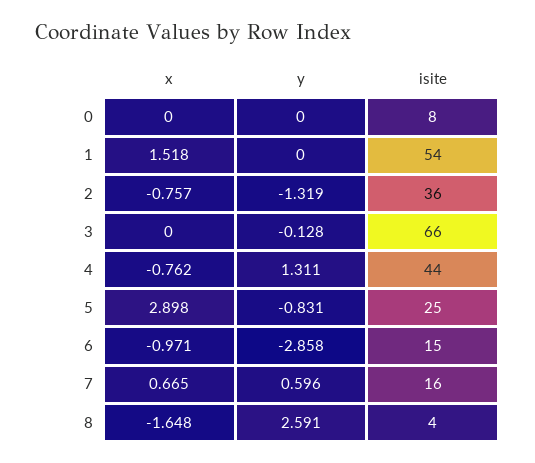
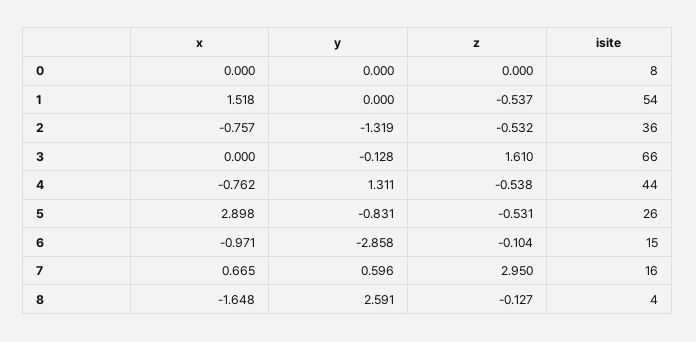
  {
    "x": {
      "0": 0,
      "1": 1.518,
      "2": -0.757,
      "3": 0,
      "4": -0.762,
      "5": 2.898,
      "6": -0.971,
      "7": 0.665,
      "8": -1.648
    },
    "y": {
      "0": 0,
      "1": 0,
      "2": -1.319,
      "3": -0.128,
      "4": 1.311,
      "5": -0.831,
      "6": -2.858,
      "7": 0.596,
      "8": 2.591
    },
    "isite": {
      "0": 8,
      "1": 54,
      "2": 36,
      "3": 66,
      "4": 44,
-     "5": 25,
+     "5": 26,
      "6": 15,
      "7": 16,
      "8": 4
-   }
+   },
+   "z": {
+     "0": 0,
+     "1": -0.537,
+     "2": -0.532,
+     "3": 1.61,
+     "4": -0.538,
+     "5": -0.531,
+     "6": -0.104,
+     "7": 2.95,
+     "8": -0.127
+   }
  }

